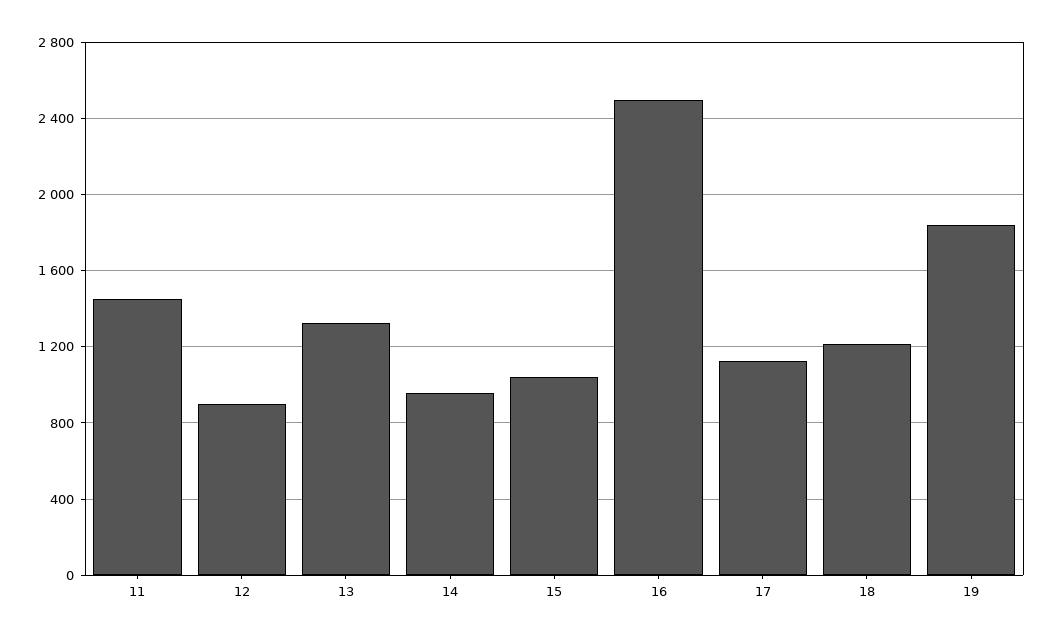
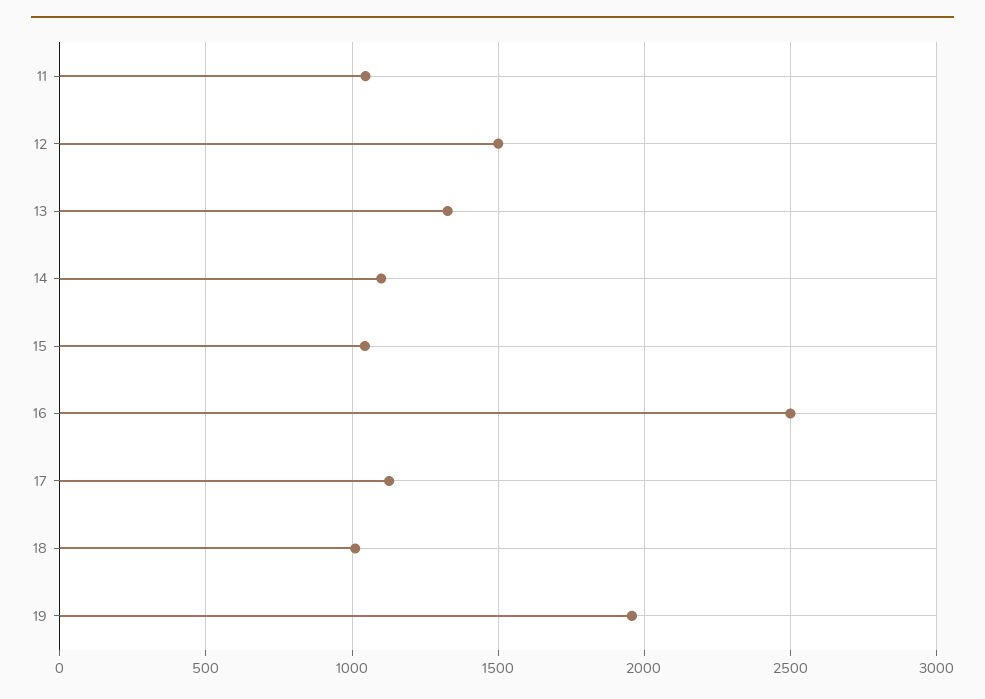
  {
-   "11": 1450,
+   "11": 1050,
-   "12": 900,
+   "12": 1500,
    "13": 1350,
-   "14": 950,
+   "14": 1100,
    "15": 1050,
    "16": 2500,
    "17": 1150,
-   "18": 1200,
+   "18": 1000,
-   "19": 1850
+   "19": 1950
  }

